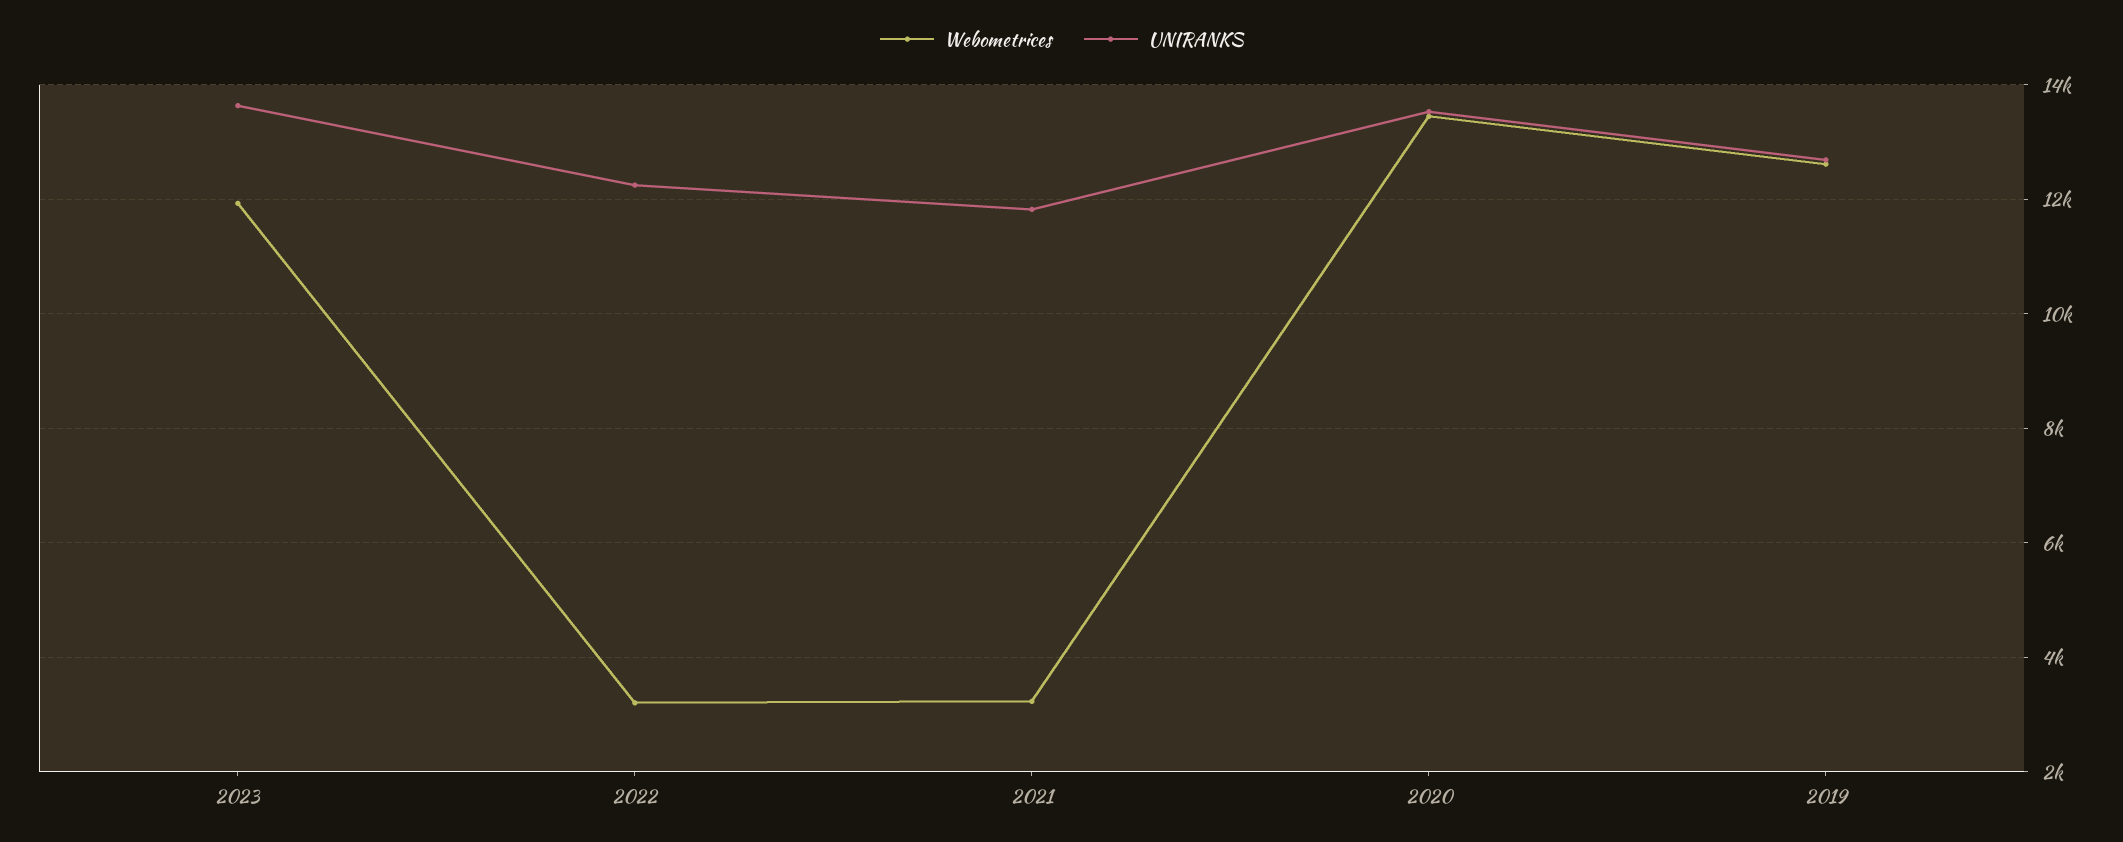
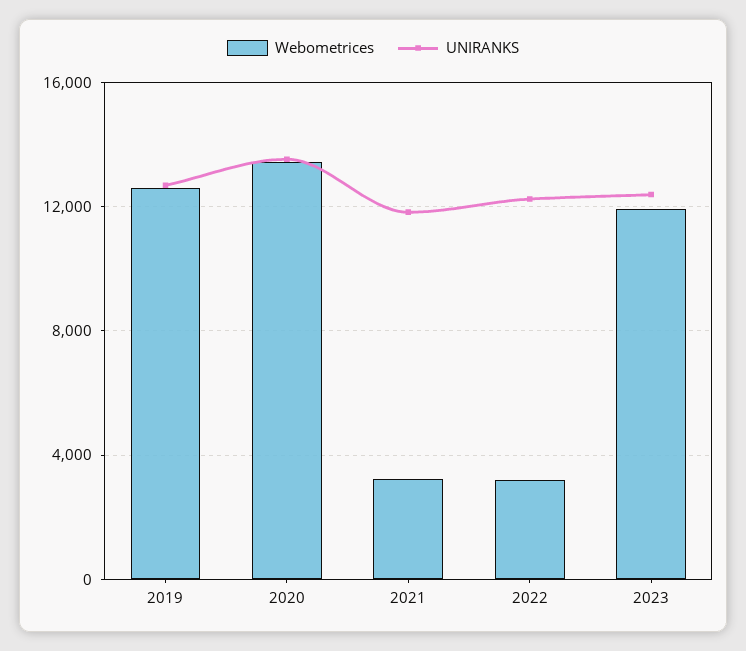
  {
    "Webometrices": {
      "2023": 12000,
      "2022": 3200,
      "2021": 3200,
      "2020": 13400,
      "2019": 12600
    },
    "UNIRANKS": {
-     "2023": 13600,
+     "2023": 12500,
      "2022": 12200,
      "2021": 11800,
      "2020": 13600,
      "2019": 12600
    }
  }

